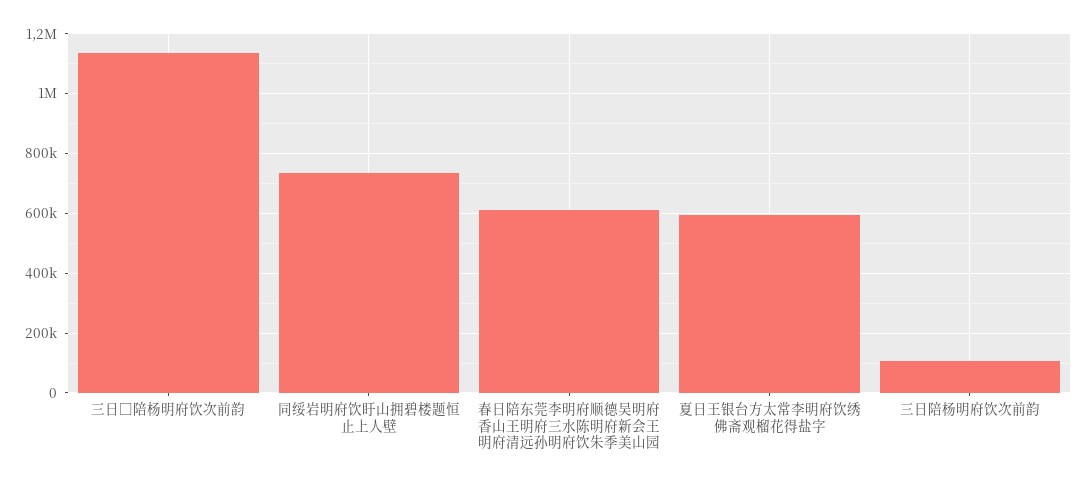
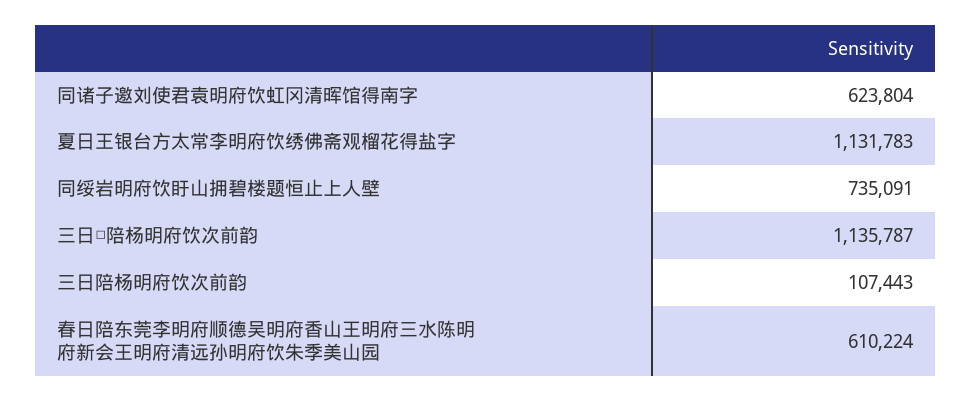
  {
    "三日□陪杨明府饮次前韵": 1135787,
    "同绥岩明府饮盱山拥碧楼题恒止上人壁": 735091,
    "春日陪东莞李明府顺德吴明府香山王明府三水陈明府新会王明府清远孙明府饮朱季美山园": 610224,
-   "夏日王银台方太常李明府饮绣佛斋观榴花得盐字": 600000,
+   "夏日王银台方太常李明府饮绣佛斋观榴花得盐字": 1131783,
-   "三日陪杨明府饮次前韵": 107443
+   "三日陪杨明府饮次前韵": 107443,
+   "同诸子邀刘使君袁明府饮虹冈清晖馆得南字": 623804
  }

